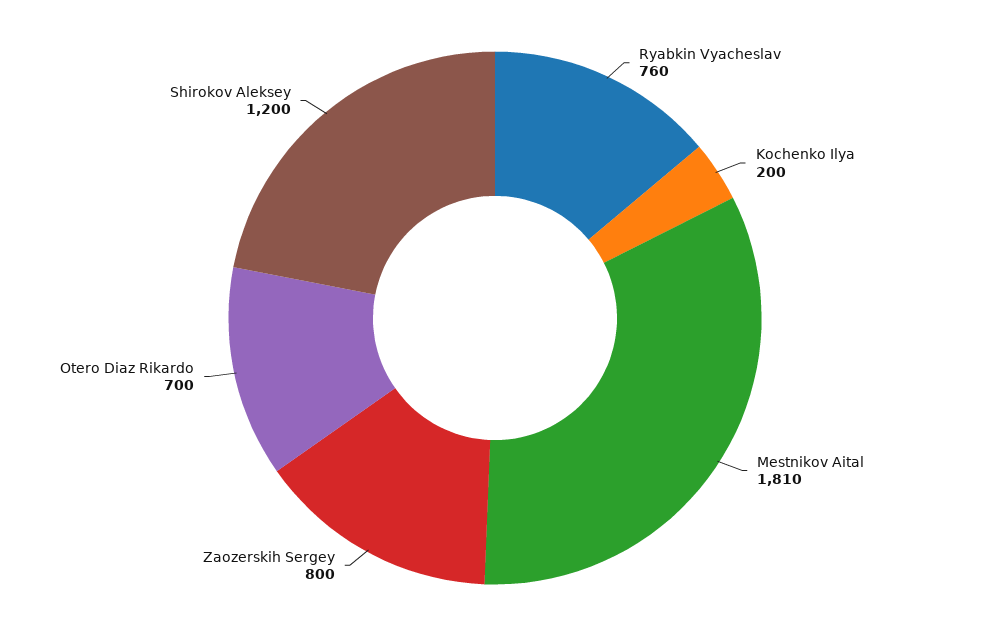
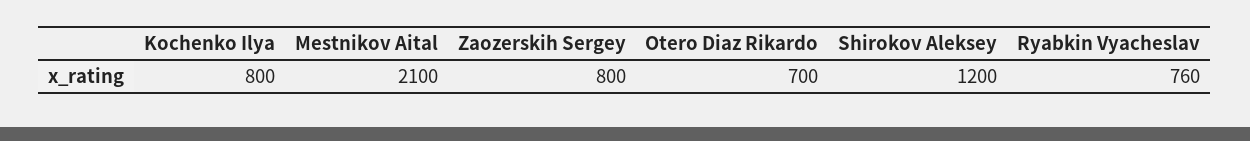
  {
    "Ryabkin Vyacheslav": 760,
-   "Kochenko Ilya": 200,
+   "Kochenko Ilya": 800,
-   "Mestnikov Aital": 1810,
+   "Mestnikov Aital": 2100,
    "Zaozerskih Sergey": 800,
    "Otero Diaz Rikardo": 700,
    "Shirokov Aleksey": 1200
  }

